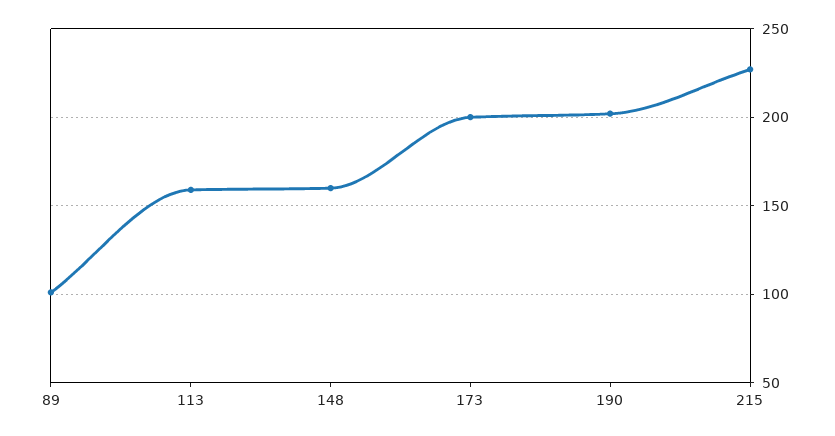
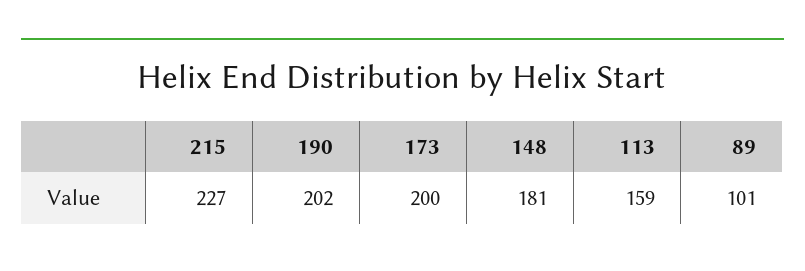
  {
    "89": 101,
    "113": 159,
-   "148": 160,
+   "148": 181,
    "173": 200,
    "190": 202,
    "215": 227
  }

